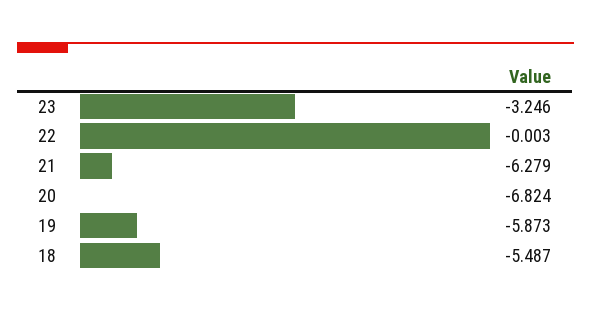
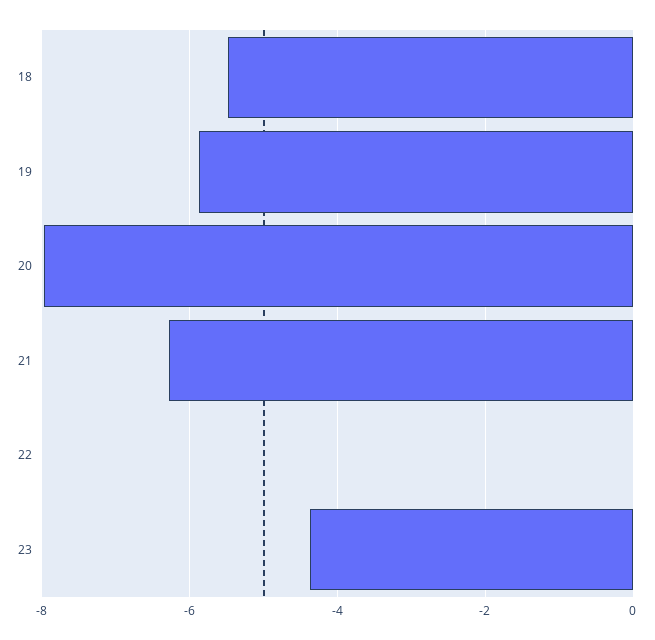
  {
-   "23": -3.246,
+   "23": -4.4,
    "22": -0.003,
    "21": -6.279,
-   "20": -6.824,
+   "20": -8,
    "19": -5.873,
    "18": -5.487
  }

